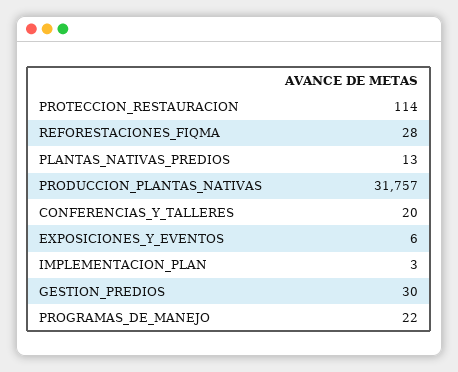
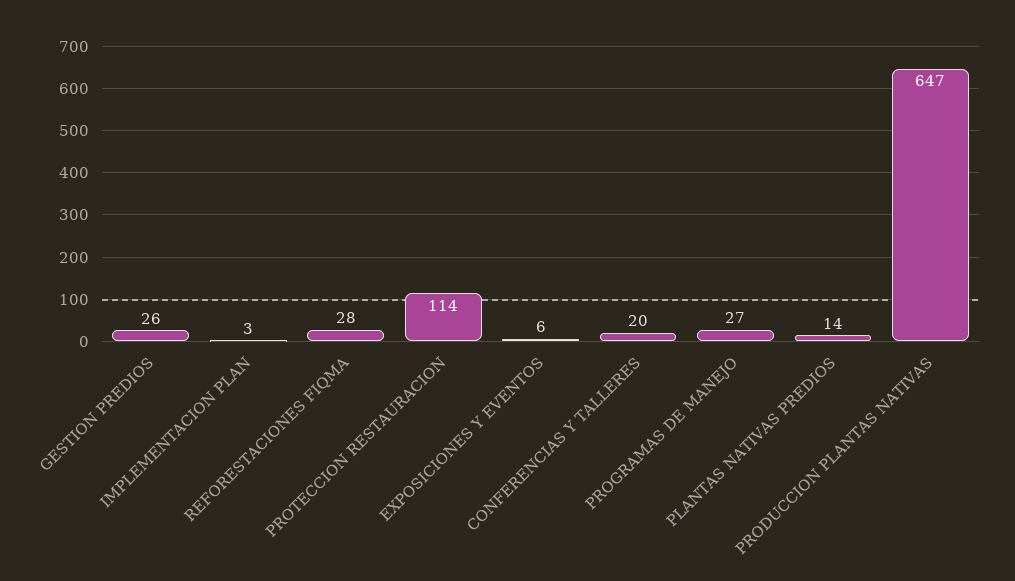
  {
    "PROTECCION_RESTAURACION": 114,
    "REFORESTACIONES_FIQMA": 28,
-   "PLANTAS_NATIVAS_PREDIOS": 13,
+   "PLANTAS_NATIVAS_PREDIOS": 14,
-   "PRODUCCION_PLANTAS_NATIVAS": 31757,
+   "PRODUCCION_PLANTAS_NATIVAS": 647,
    "CONFERENCIAS_Y_TALLERES": 20,
    "EXPOSICIONES_Y_EVENTOS": 6,
    "IMPLEMENTACION_PLAN": 3,
-   "GESTION_PREDIOS": 30,
+   "GESTION_PREDIOS": 26,
-   "PROGRAMAS_DE_MANEJO": 22
+   "PROGRAMAS_DE_MANEJO": 27
  }

